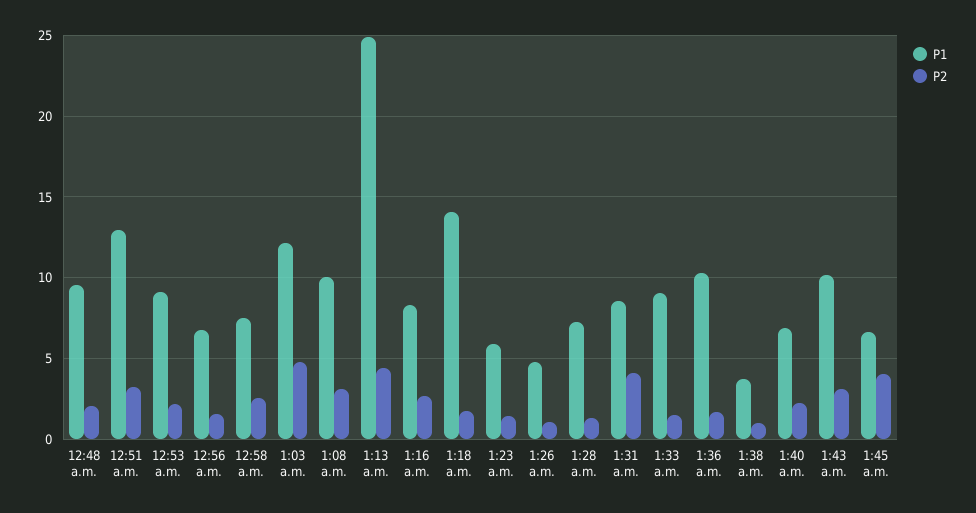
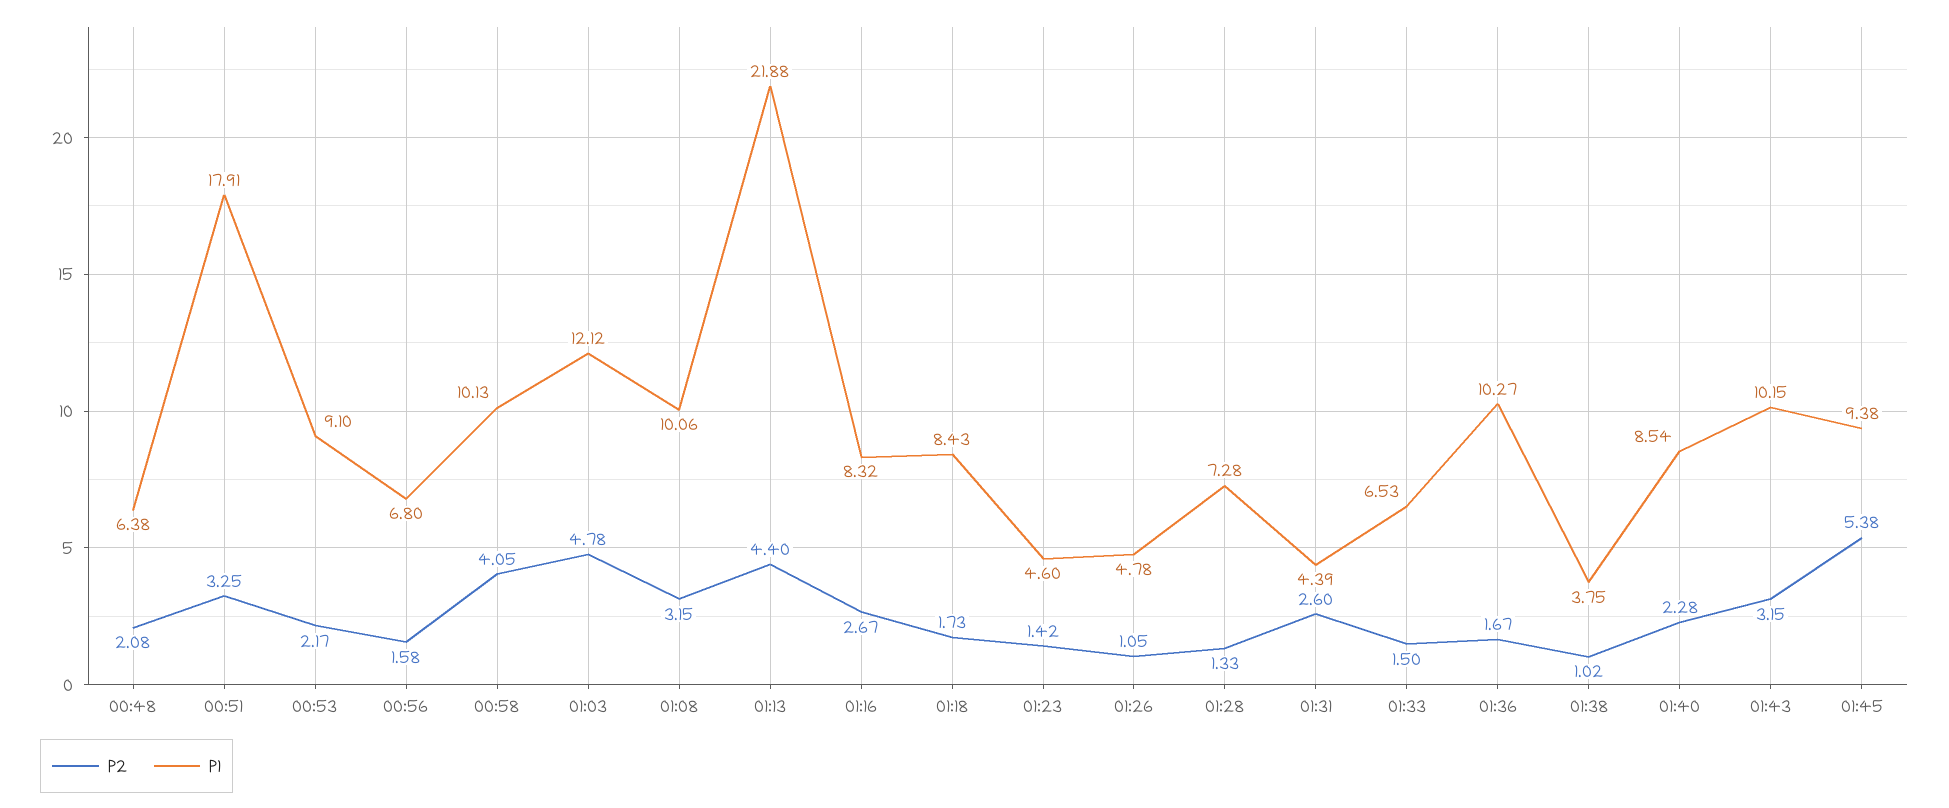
  {
    "P1": {
-     "12:48 a.m.": 9.5,
+     "12:48 a.m.": 6.38,
-     "12:51 a.m.": 13,
+     "12:51 a.m.": 17.91,
      "12:53 a.m.": 9.1,
      "12:56 a.m.": 6.8,
-     "12:58 a.m.": 7.5,
+     "12:58 a.m.": 10.13,
      "1:03 a.m.": 12.12,
      "1:08 a.m.": 10.06,
-     "1:13 a.m.": 25,
+     "1:13 a.m.": 21.88,
      "1:16 a.m.": 8.32,
-     "1:18 a.m.": 14,
+     "1:18 a.m.": 8.43,
-     "1:23 a.m.": 6,
+     "1:23 a.m.": 4.6,
      "1:26 a.m.": 4.78,
      "1:28 a.m.": 7.28,
-     "1:31 a.m.": 8.5,
+     "1:31 a.m.": 4.39,
-     "1:33 a.m.": 9,
+     "1:33 a.m.": 6.53,
      "1:36 a.m.": 10.27,
      "1:38 a.m.": 3.75,
-     "1:40 a.m.": 7,
+     "1:40 a.m.": 8.54,
      "1:43 a.m.": 10.15,
-     "1:45 a.m.": 6.5
+     "1:45 a.m.": 9.38
    },
    "P2": {
      "12:48 a.m.": 2.08,
      "12:51 a.m.": 3.25,
      "12:53 a.m.": 2.17,
      "12:56 a.m.": 1.58,
-     "12:58 a.m.": 2.5,
+     "12:58 a.m.": 4.05,
      "1:03 a.m.": 4.78,
      "1:08 a.m.": 3.15,
      "1:13 a.m.": 4.4,
      "1:16 a.m.": 2.67,
      "1:18 a.m.": 1.73,
      "1:23 a.m.": 1.42,
      "1:26 a.m.": 1.05,
      "1:28 a.m.": 1.33,
-     "1:31 a.m.": 4,
+     "1:31 a.m.": 2.6,
      "1:33 a.m.": 1.5,
      "1:36 a.m.": 1.67,
      "1:38 a.m.": 1.02,
      "1:40 a.m.": 2.28,
      "1:43 a.m.": 3.15,
-     "1:45 a.m.": 4
+     "1:45 a.m.": 5.38
    }
  }

